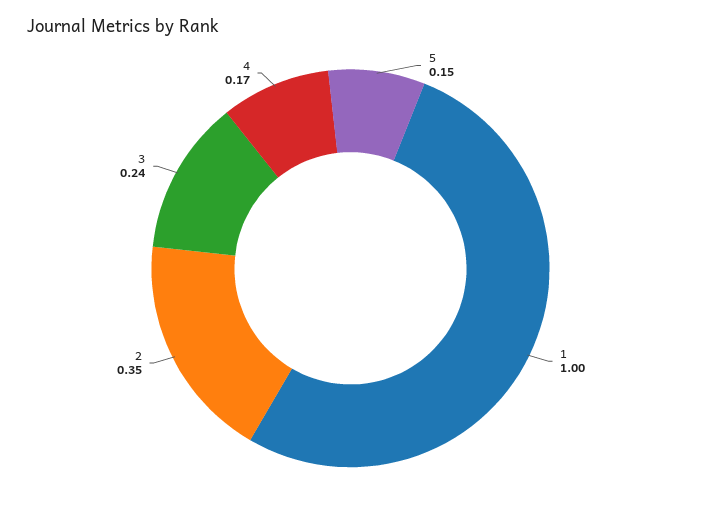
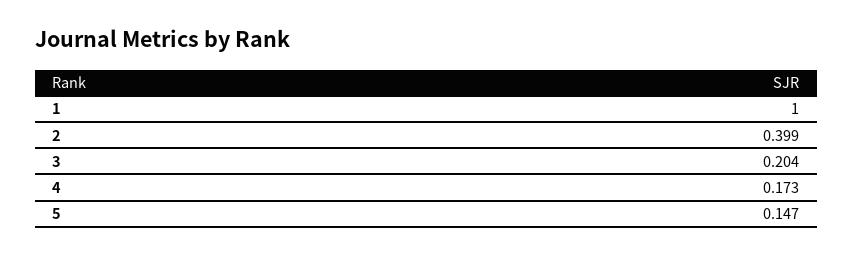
  {
    "5": 0.147,
    "1": 1,
-   "2": 0.35,
+   "2": 0.399,
-   "3": 0.24,
+   "3": 0.204,
    "4": 0.173
  }

